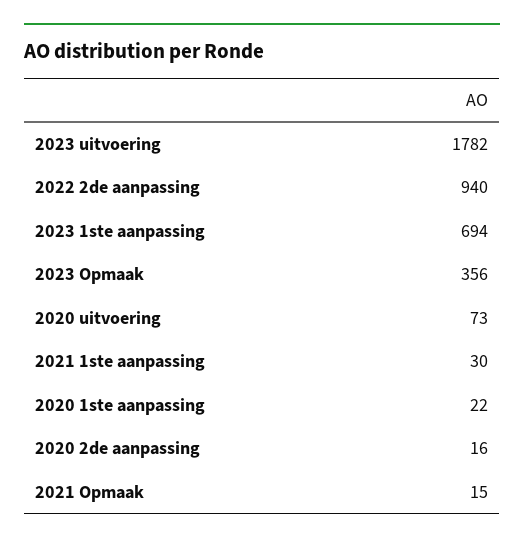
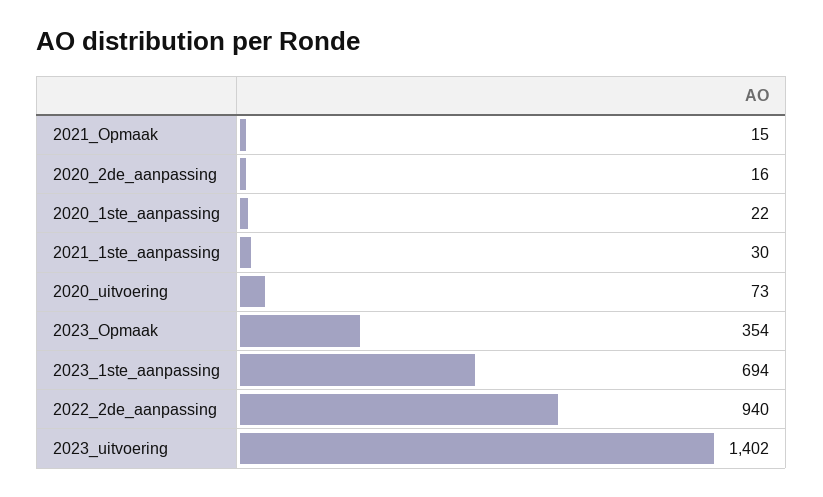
  {
-   "2023 uitvoering": 1782,
+   "2023 uitvoering": 1402,
    "2022 2de aanpassing": 940,
    "2023 1ste aanpassing": 694,
-   "2023 Opmaak": 356,
+   "2023 Opmaak": 354,
    "2020 uitvoering": 73,
    "2021 1ste aanpassing": 30,
    "2020 1ste aanpassing": 22,
    "2020 2de aanpassing": 16,
    "2021 Opmaak": 15
  }

